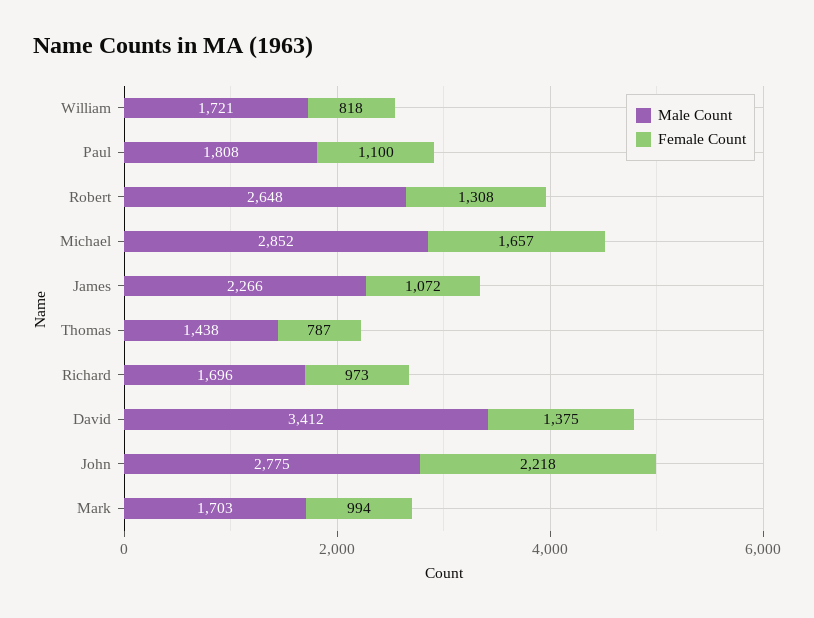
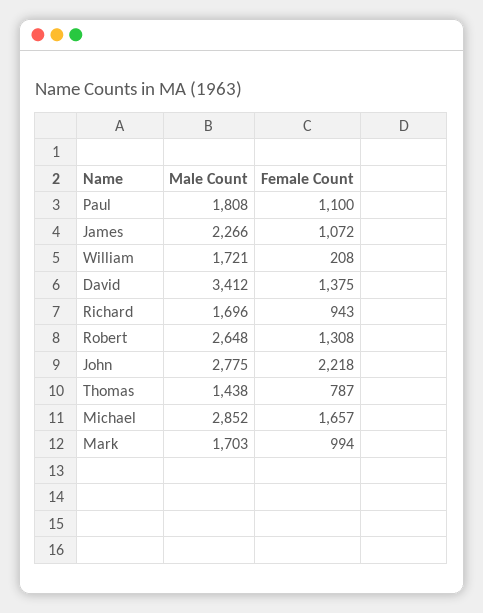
  {
    "Male Count": {
      "William": 1721,
      "Paul": 1808,
      "Robert": 2648,
      "Michael": 2852,
      "James": 2266,
      "Thomas": 1438,
      "Richard": 1696,
      "David": 3412,
      "John": 2775,
      "Mark": 1703
    },
    "Female Count": {
-     "William": 818,
+     "William": 208,
      "Paul": 1100,
      "Robert": 1308,
      "Michael": 1657,
      "James": 1072,
      "Thomas": 787,
-     "Richard": 973,
+     "Richard": 943,
      "David": 1375,
      "John": 2218,
      "Mark": 994
    }
  }

